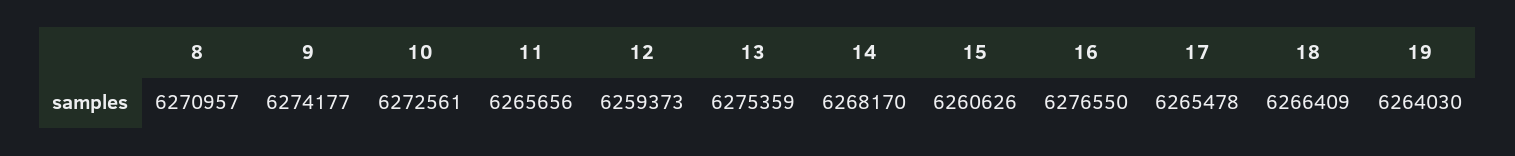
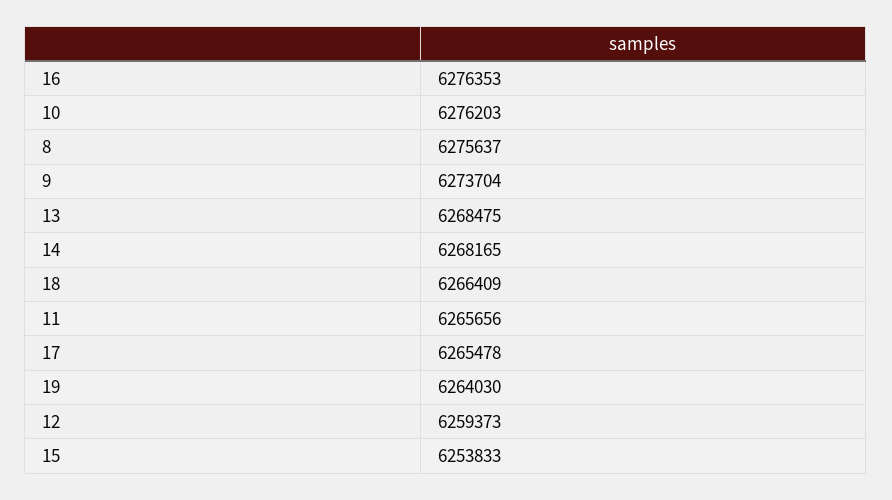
  {
-   "8": 6270957,
+   "8": 6275637,
-   "9": 6274177,
+   "9": 6273704,
-   "10": 6272561,
+   "10": 6276203,
    "11": 6265656,
    "12": 6259373,
-   "13": 6275359,
+   "13": 6268475,
-   "14": 6268170,
+   "14": 6268165,
-   "15": 6260626,
+   "15": 6253833,
-   "16": 6276550,
+   "16": 6276353,
    "17": 6265478,
    "18": 6266409,
    "19": 6264030
  }

